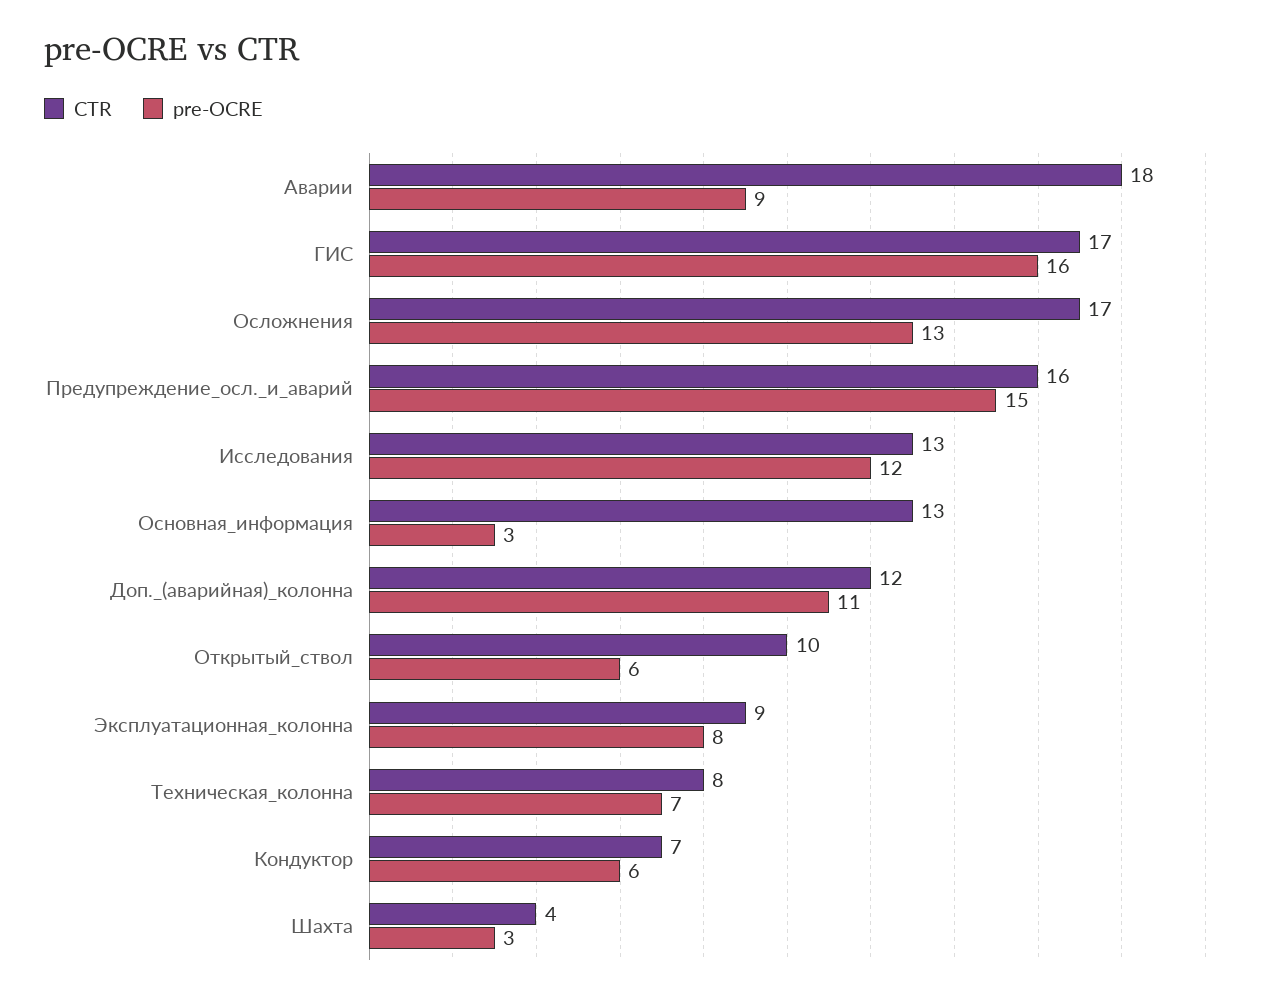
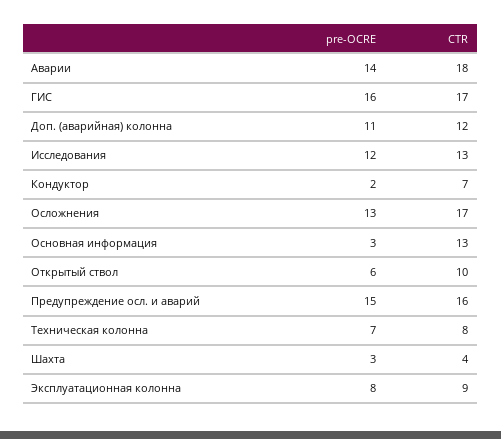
  {
    "CTR": {
      "Аварии": 18,
      "ГИС": 17,
      "Осложнения": 17,
      "Предупреждение_осл._и_аварий": 16,
      "Исследования": 13,
      "Основная_информация": 13,
      "Доп._(аварийная)_колонна": 12,
      "Открытый_ствол": 10,
      "Эксплуатационная_колонна": 9,
      "Техническая_колонна": 8,
      "Кондуктор": 7,
      "Шахта": 4
    },
    "pre-OCRE": {
-     "Аварии": 9,
+     "Аварии": 14,
      "ГИС": 16,
      "Осложнения": 13,
      "Предупреждение_осл._и_аварий": 15,
      "Исследования": 12,
      "Основная_информация": 3,
      "Доп._(аварийная)_колонна": 11,
      "Открытый_ствол": 6,
      "Эксплуатационная_колонна": 8,
      "Техническая_колонна": 7,
-     "Кондуктор": 6,
+     "Кондуктор": 2,
      "Шахта": 3
    }
  }

